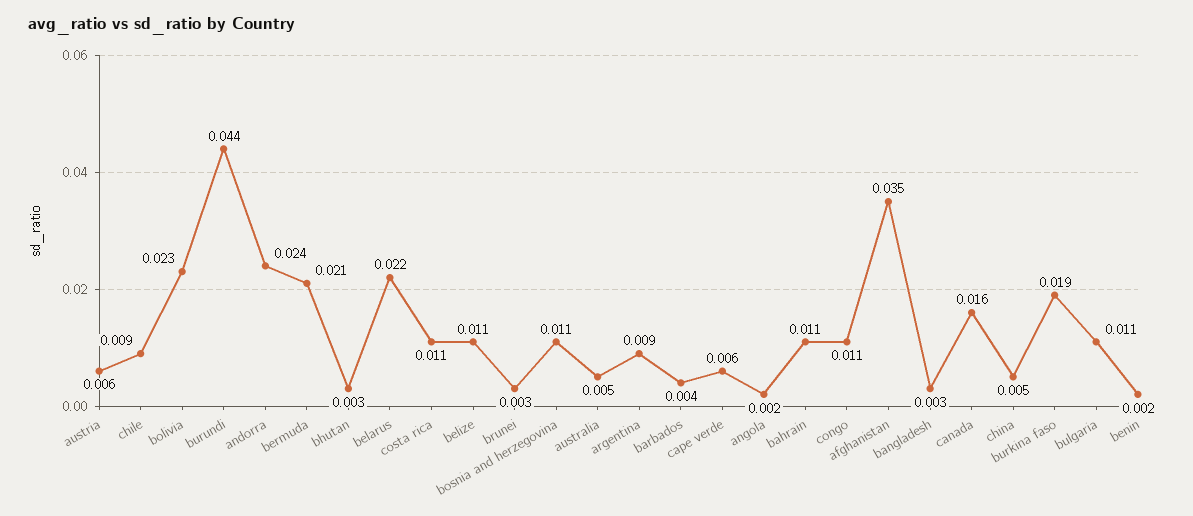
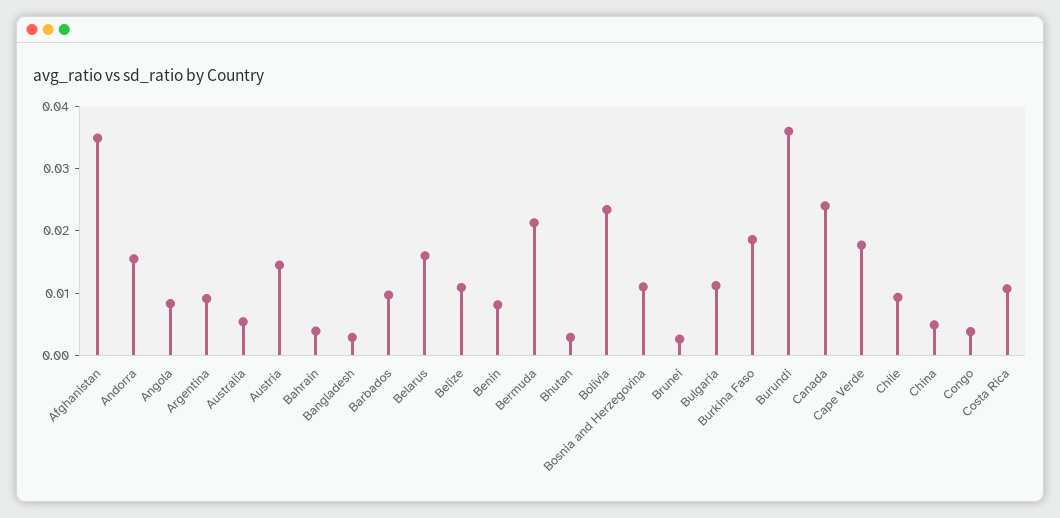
  {
-   "austria": 0.006,
+   "austria": 0.014,
    "chile": 0.009,
    "bolivia": 0.023,
-   "burundi": 0.044,
+   "burundi": 0.036,
-   "andorra": 0.024,
+   "andorra": 0.016,
    "bermuda": 0.021,
    "bhutan": 0.003,
-   "belarus": 0.022,
+   "belarus": 0.016,
    "costa rica": 0.011,
    "belize": 0.011,
    "brunei": 0.003,
    "bosnia and herzegovina": 0.011,
    "australia": 0.005,
    "argentina": 0.009,
-   "barbados": 0.004,
+   "barbados": 0.01,
-   "cape verde": 0.006,
+   "cape verde": 0.018,
-   "angola": 0.002,
+   "angola": 0.008,
-   "bahrain": 0.011,
+   "bahrain": 0.004,
-   "congo": 0.011,
+   "congo": 0.004,
    "afghanistan": 0.035,
    "bangladesh": 0.003,
-   "canada": 0.016,
+   "canada": 0.024,
    "china": 0.005,
    "burkina faso": 0.019,
    "bulgaria": 0.011,
-   "benin": 0.002
+   "benin": 0.008
  }

